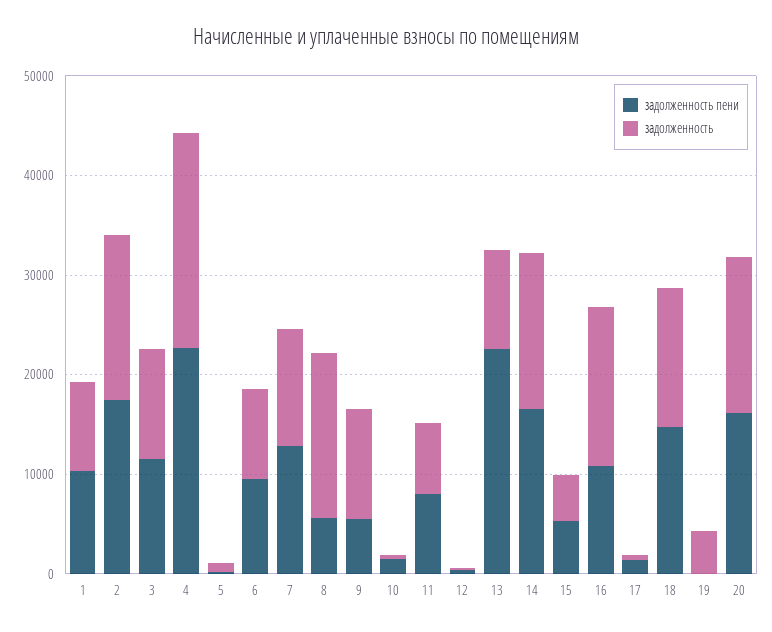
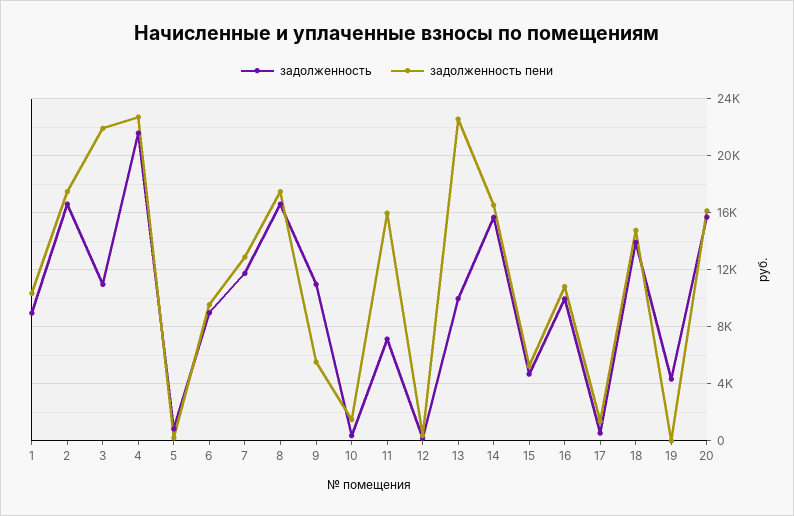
  {
    "задолженность пени": {
      "1": 10500,
      "2": 17500,
-     "3": 12000,
+     "3": 22000,
      "4": 22500,
      "5": 0,
      "6": 9500,
      "7": 13000,
-     "8": 6000,
+     "8": 17500,
      "9": 5500,
      "10": 1500,
-     "11": 8000,
+     "11": 16000,
      "12": 500,
      "13": 22500,
      "14": 16500,
      "15": 5500,
      "16": 11000,
      "17": 1500,
      "18": 15000,
      "19": 0,
      "20": 16000
    },
    "задолженность": {
      "1": 9000,
      "2": 16500,
      "3": 11000,
      "4": 21500,
      "5": 1000,
      "6": 9000,
      "7": 11500,
      "8": 16500,
      "9": 11000,
      "10": 500,
      "11": 7000,
      "12": 0,
      "13": 10000,
      "14": 15500,
      "15": 4500,
-     "16": 16000,
+     "16": 10000,
      "17": 500,
      "18": 14000,
      "19": 4500,
      "20": 15500
    }
  }

